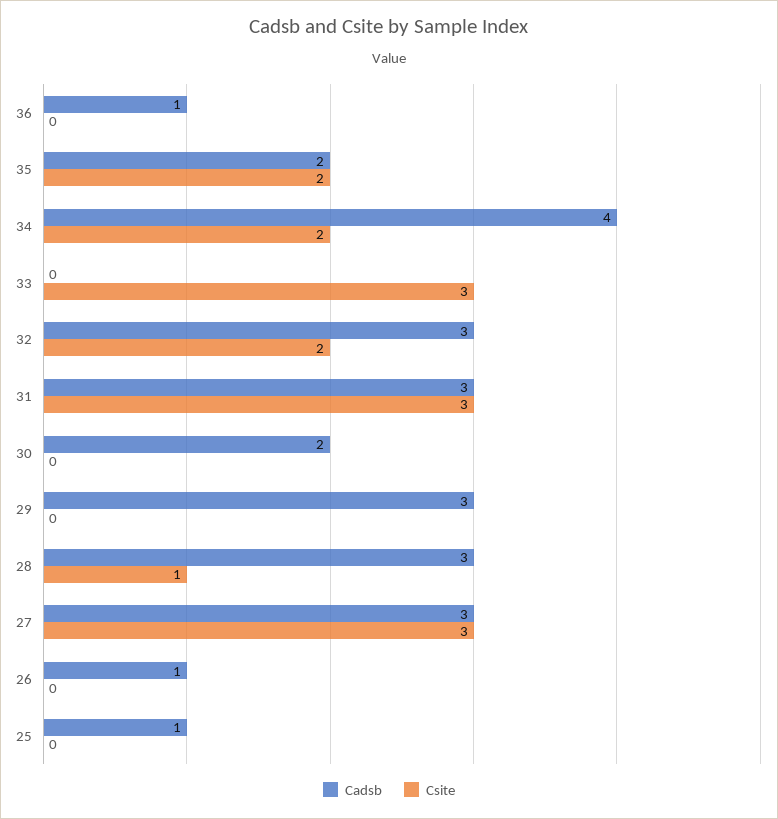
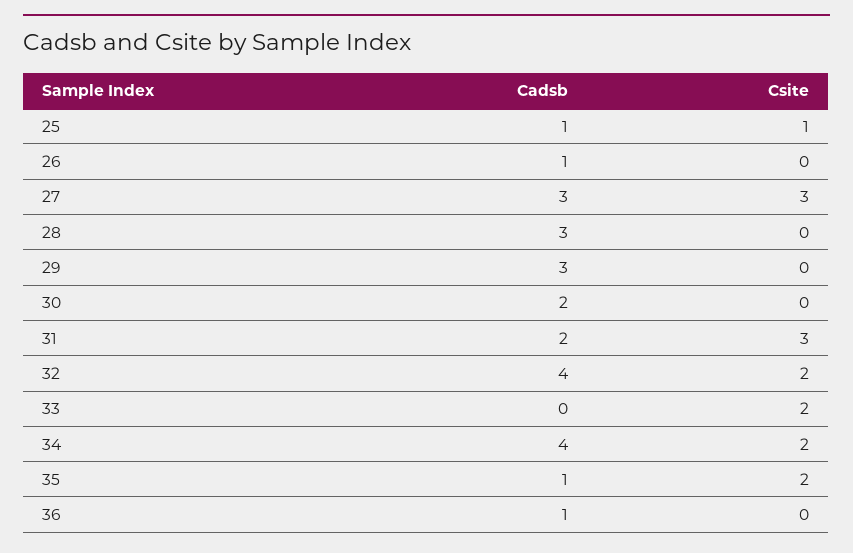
  {
    "Cadsb": {
      "36": 1,
-     "35": 2,
+     "35": 1,
      "34": 4,
      "33": 0,
-     "32": 3,
+     "32": 4,
-     "31": 3,
+     "31": 2,
      "30": 2,
      "29": 3,
      "28": 3,
      "27": 3,
      "26": 1,
      "25": 1
    },
    "Csite": {
      "36": 0,
      "35": 2,
      "34": 2,
-     "33": 3,
+     "33": 2,
      "32": 2,
      "31": 3,
      "30": 0,
      "29": 0,
-     "28": 1,
+     "28": 0,
      "27": 3,
      "26": 0,
-     "25": 0
+     "25": 1
    }
  }

